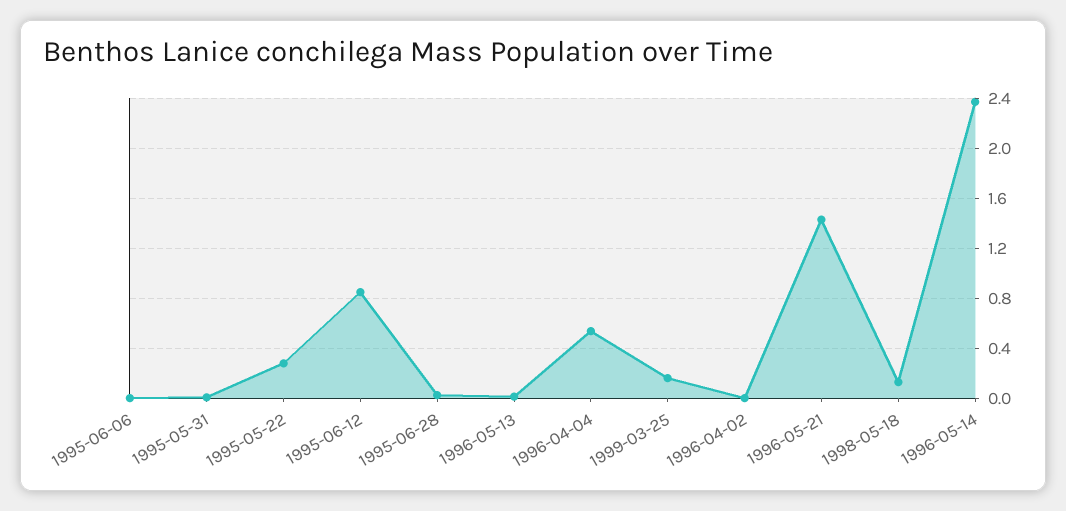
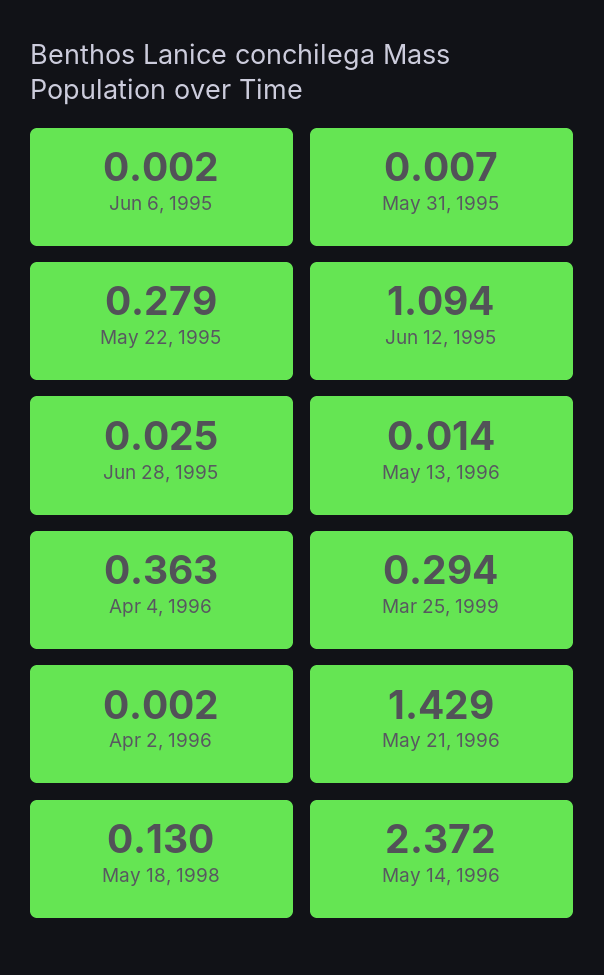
  {
    "1995-06-06": 0.002,
    "1995-05-31": 0.007,
    "1995-05-22": 0.279,
-   "1995-06-12": 0.85,
+   "1995-06-12": 1.094,
    "1995-06-28": 0.025,
    "1996-05-13": 0.014,
-   "1996-04-04": 0.55,
+   "1996-04-04": 0.363,
-   "1999-03-25": 0.15,
+   "1999-03-25": 0.294,
    "1996-04-02": 0.002,
    "1996-05-21": 1.429,
    "1998-05-18": 0.13,
    "1996-05-14": 2.372
  }

